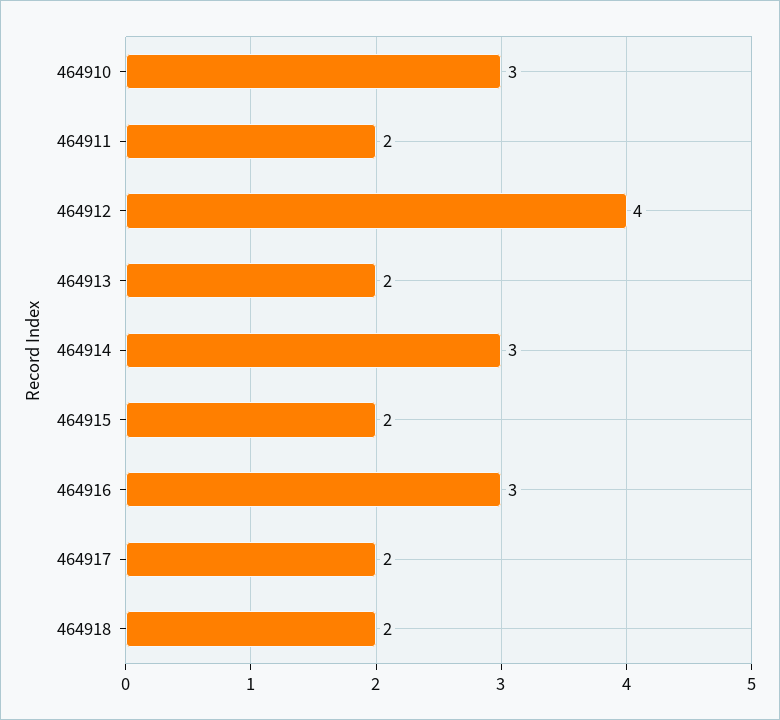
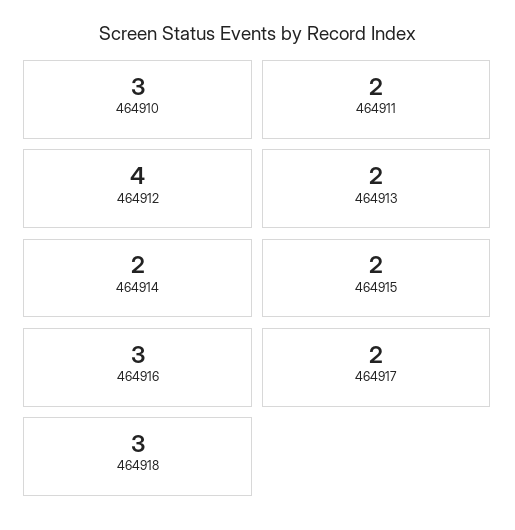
  {
    "464910": 3,
    "464911": 2,
    "464912": 4,
    "464913": 2,
-   "464914": 3,
+   "464914": 2,
    "464915": 2,
    "464916": 3,
    "464917": 2,
-   "464918": 2
+   "464918": 3
  }

